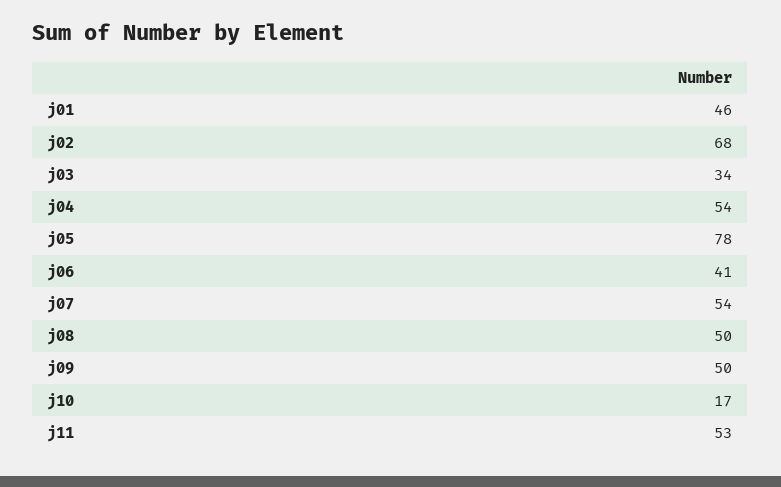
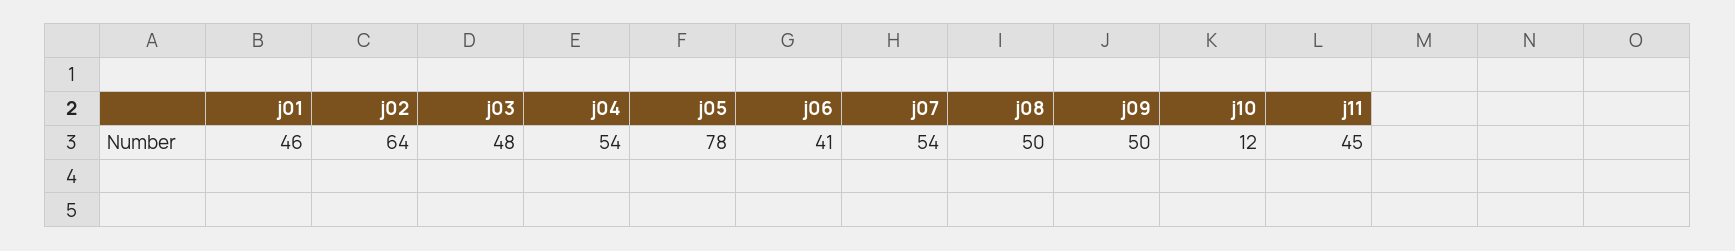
  {
    "j01": 46,
-   "j02": 68,
+   "j02": 64,
-   "j03": 34,
+   "j03": 48,
    "j04": 54,
    "j05": 78,
    "j06": 41,
    "j07": 54,
    "j08": 50,
    "j09": 50,
-   "j10": 17,
+   "j10": 12,
-   "j11": 53
+   "j11": 45
  }

